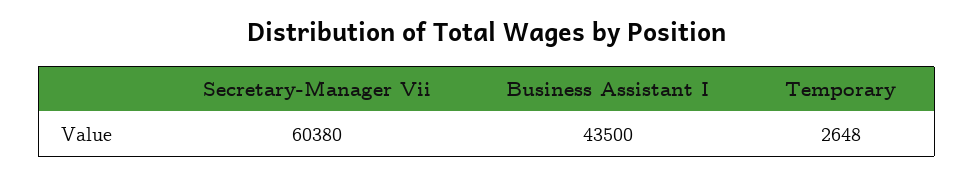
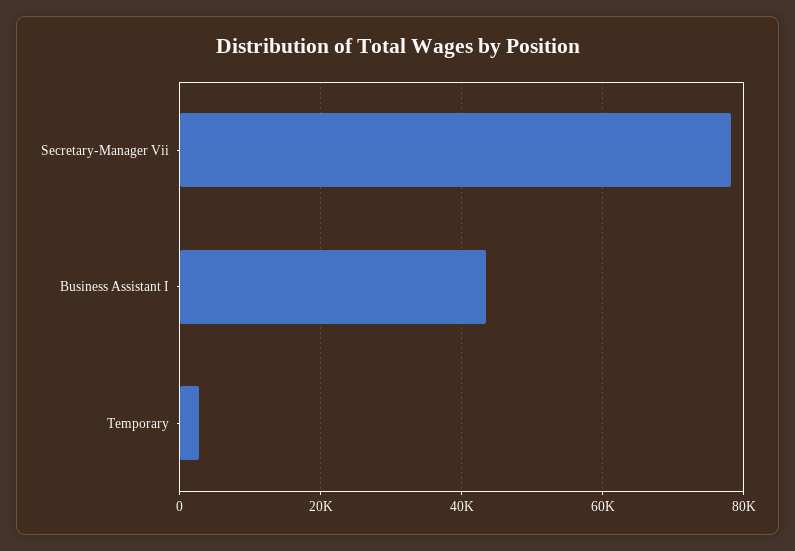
  {
-   "Secretary-Manager Vii": 60380,
+   "Secretary-Manager Vii": 78000,
    "Business Assistant I": 43500,
    "Temporary": 2648
  }

